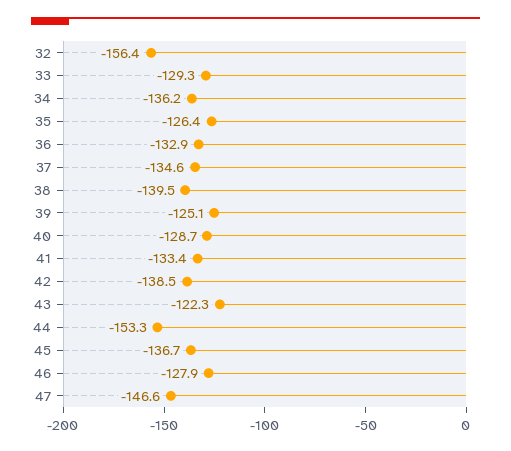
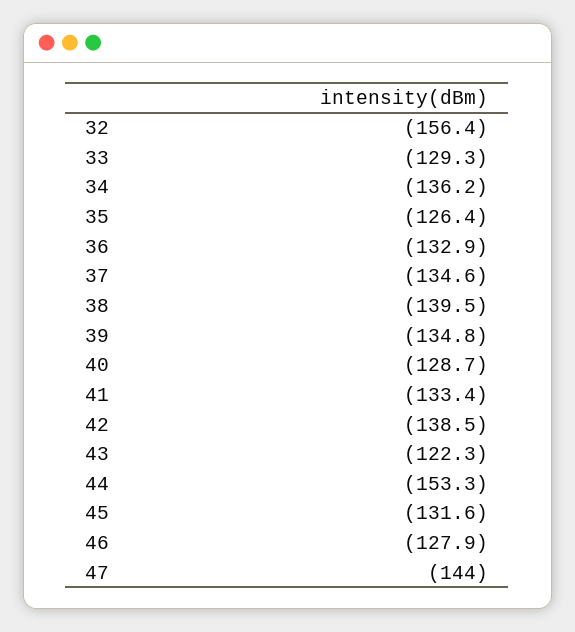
  {
    "32": -156.4,
    "33": -129.3,
    "34": -136.2,
    "35": -126.4,
    "36": -132.9,
    "37": -134.6,
    "38": -139.5,
-   "39": -125.1,
+   "39": -134.8,
    "40": -128.7,
    "41": -133.4,
    "42": -138.5,
    "43": -122.3,
    "44": -153.3,
-   "45": -136.7,
+   "45": -131.6,
    "46": -127.9,
-   "47": -146.6
+   "47": -144
  }

